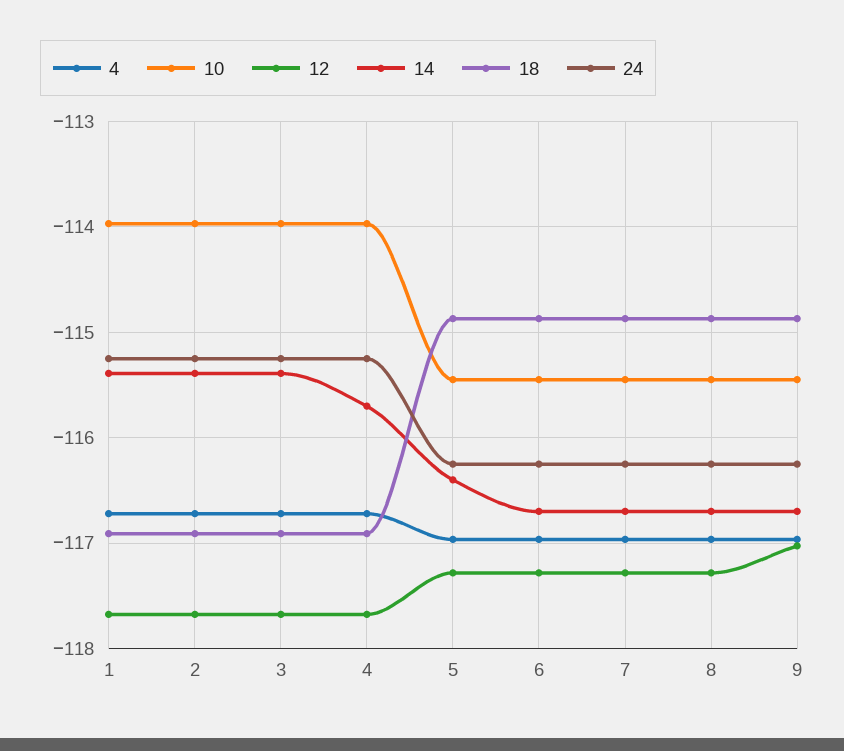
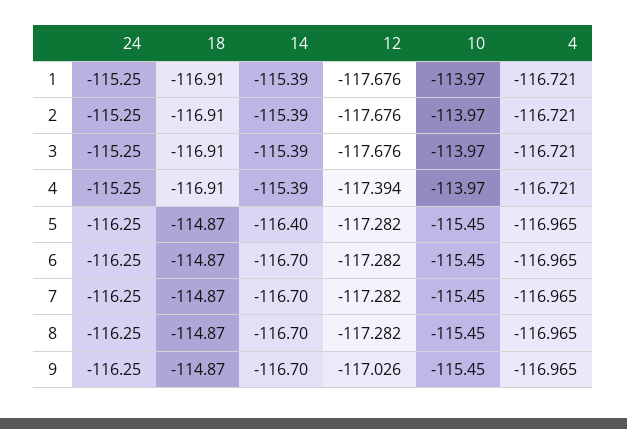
  {
    "4": {
      "1": -116.721,
      "2": -116.721,
      "3": -116.721,
      "4": -116.721,
      "5": -116.965,
      "6": -116.965,
      "7": -116.965,
      "8": -116.965,
      "9": -116.965
    },
    "10": {
      "1": -113.97,
      "2": -113.97,
      "3": -113.97,
      "4": -113.97,
      "5": -115.45,
      "6": -115.45,
      "7": -115.45,
      "8": -115.45,
      "9": -115.45
    },
    "12": {
      "1": -117.676,
      "2": -117.676,
      "3": -117.676,
-     "4": -117.7,
+     "4": -117.394,
      "5": -117.282,
      "6": -117.282,
      "7": -117.282,
      "8": -117.282,
      "9": -117.026
    },
    "14": {
      "1": -115.39,
      "2": -115.39,
      "3": -115.39,
-     "4": -115.7,
+     "4": -115.39,
      "5": -116.4,
      "6": -116.7,
      "7": -116.7,
      "8": -116.7,
      "9": -116.7
    },
    "18": {
      "1": -116.91,
      "2": -116.91,
      "3": -116.91,
      "4": -116.91,
      "5": -114.87,
      "6": -114.87,
      "7": -114.87,
      "8": -114.87,
      "9": -114.87
    },
    "24": {
      "1": -115.25,
      "2": -115.25,
      "3": -115.25,
      "4": -115.25,
      "5": -116.25,
      "6": -116.25,
      "7": -116.25,
      "8": -116.25,
      "9": -116.25
    }
  }

